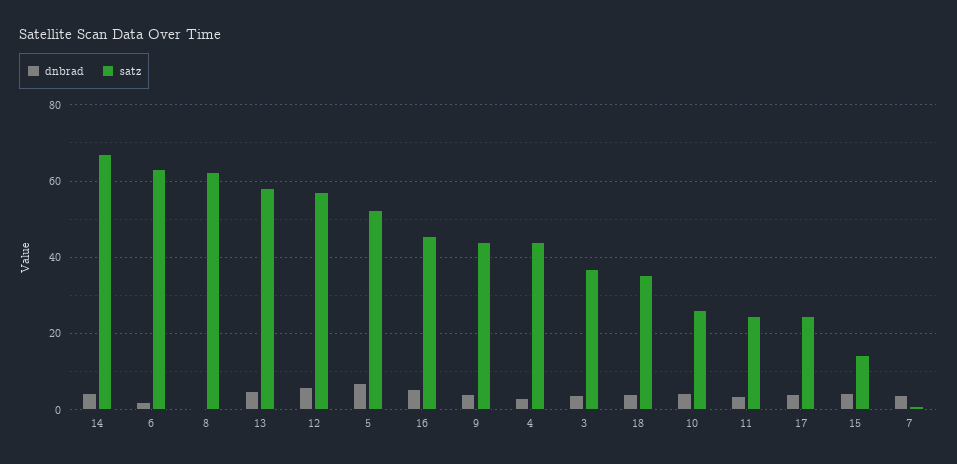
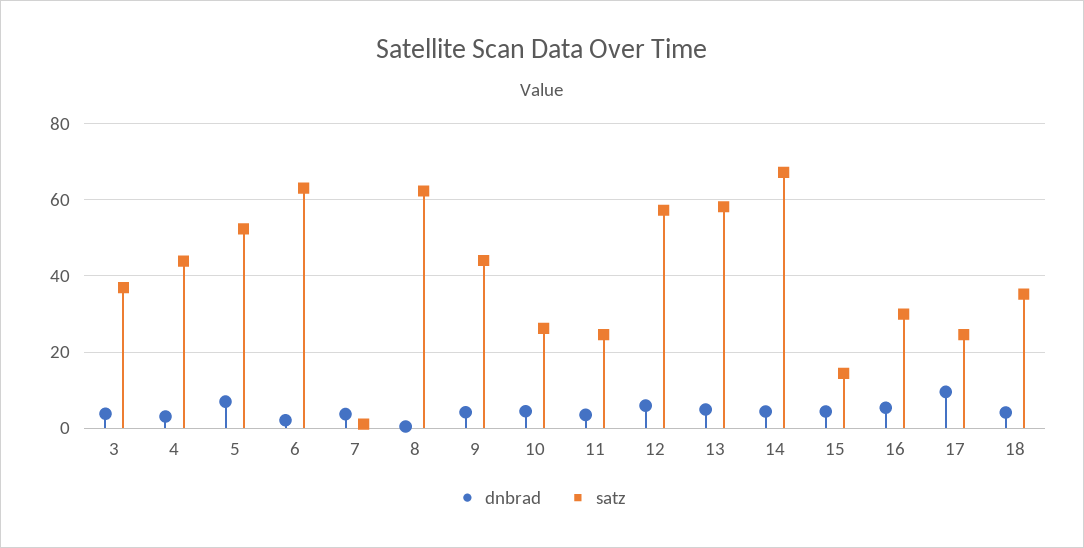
  {
    "dnbrad": {
      "14": 4,
      "6": 2,
      "8": 0,
      "13": 4,
      "12": 6,
      "5": 8,
      "16": 6,
      "9": 4,
      "4": 4,
      "3": 4,
      "18": 4,
      "10": 4,
      "11": 4,
-     "17": 4,
+     "17": 10,
      "15": 4,
      "7": 4
    },
    "satz": {
      "14": 68,
      "6": 64,
      "8": 62,
      "13": 58,
      "12": 58,
      "5": 52,
-     "16": 46,
+     "16": 30,
      "9": 44,
      "4": 44,
      "3": 36,
      "18": 36,
      "10": 26,
      "11": 24,
      "17": 24,
      "15": 14,
      "7": 2
    }
  }

